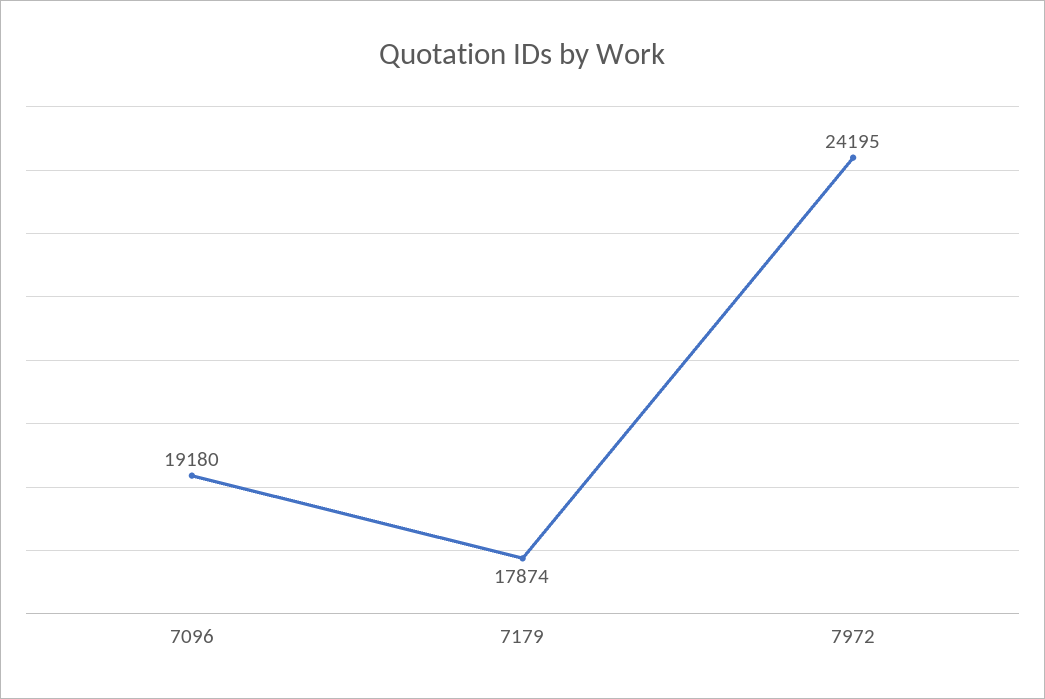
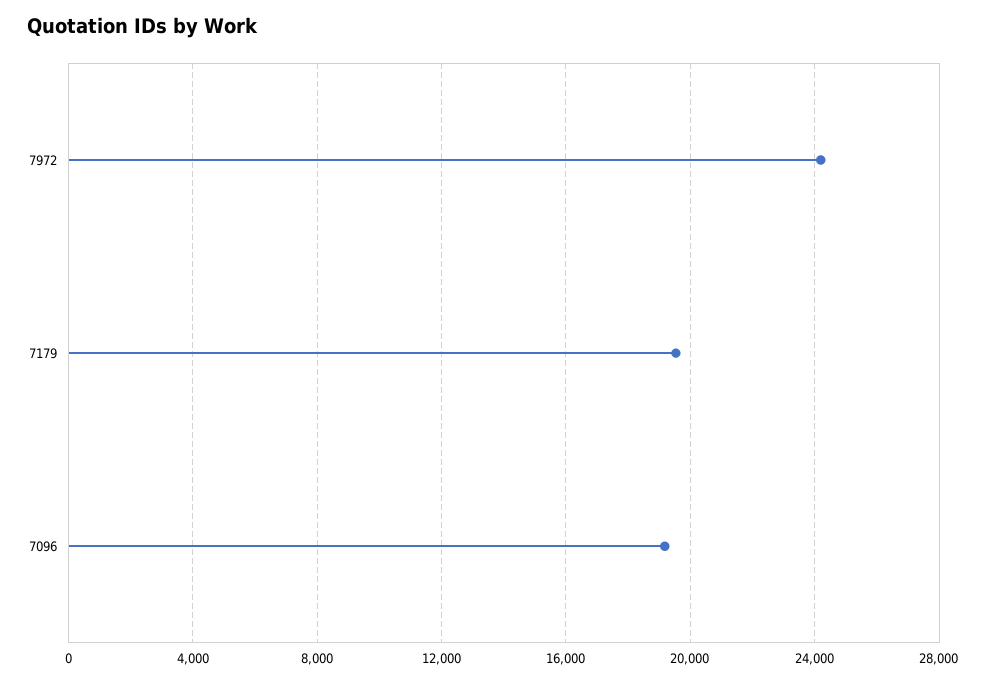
  {
    "7096": 19180,
-   "7179": 17874,
+   "7179": 19500,
    "7972": 24195
  }

